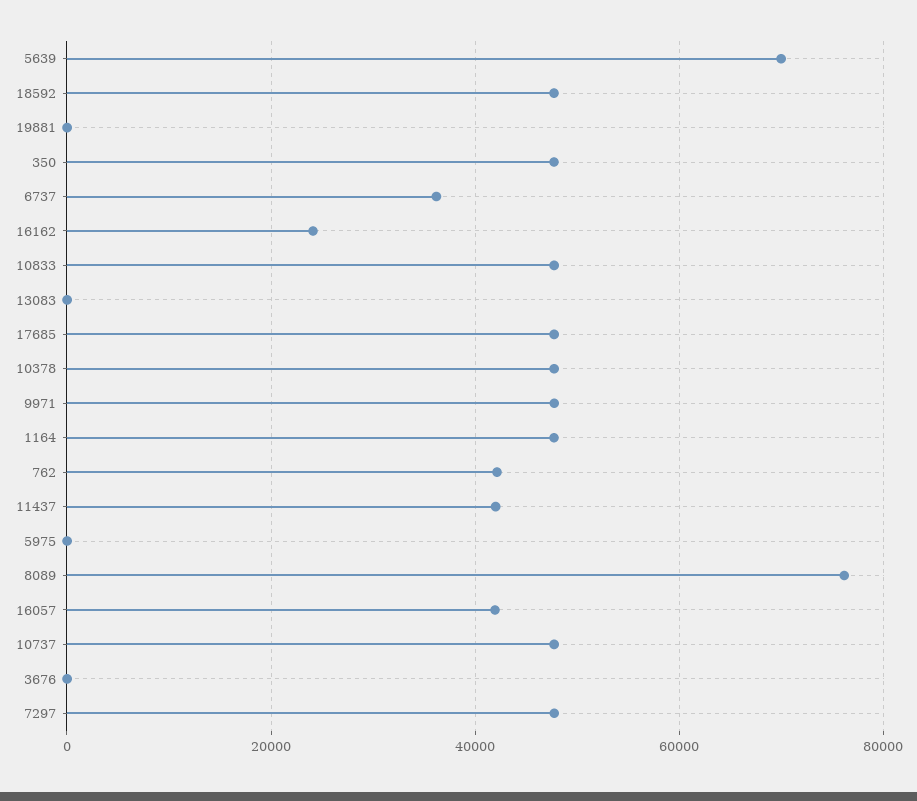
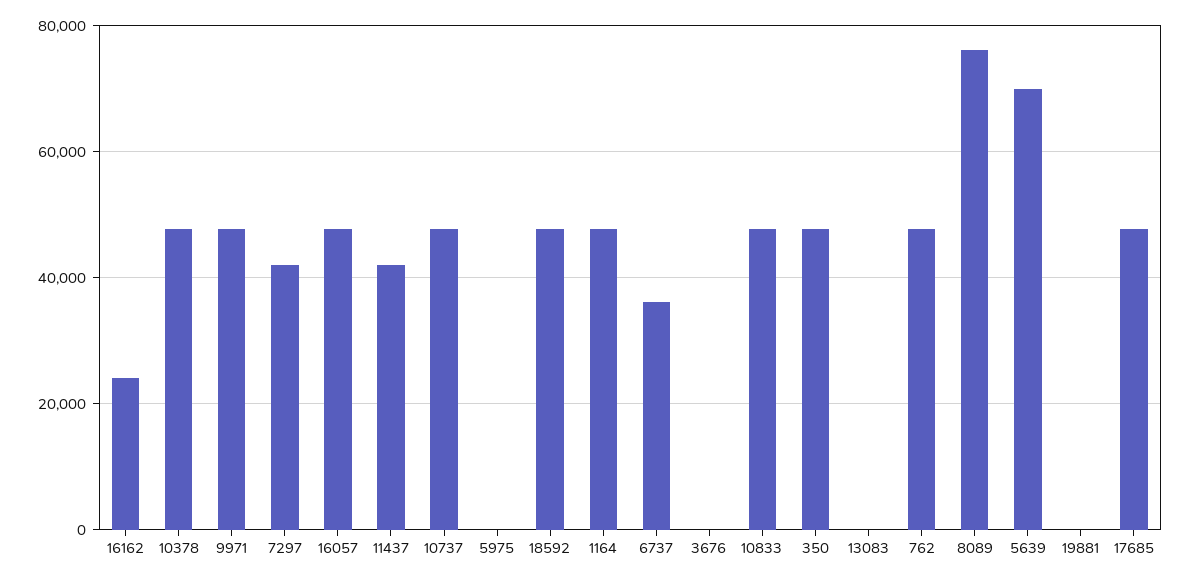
  {
    "5639": 70000,
    "18592": 48000,
    "19881": 0,
    "350": 48000,
    "6737": 36000,
    "16162": 24000,
    "10833": 48000,
    "13083": 0,
    "17685": 48000,
    "10378": 48000,
    "9971": 48000,
    "1164": 48000,
-   "762": 42000,
+   "762": 48000,
    "11437": 42000,
    "5975": 0,
    "8089": 76000,
-   "16057": 42000,
+   "16057": 48000,
    "10737": 48000,
    "3676": 0,
-   "7297": 48000
+   "7297": 42000
  }

